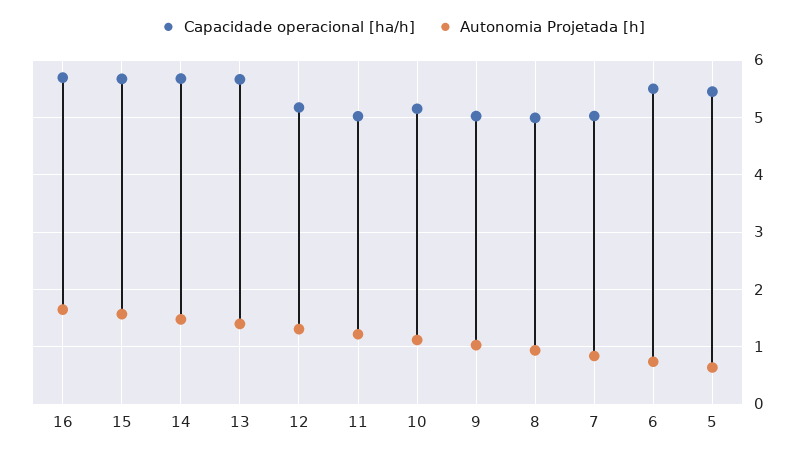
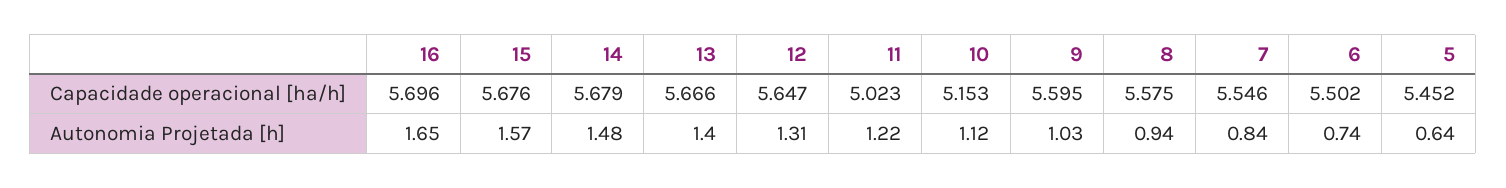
  {
    "Capacidade operacional [ha/h]": {
      "16": 5.696,
      "15": 5.676,
      "14": 5.679,
      "13": 5.666,
-     "12": 5.2,
+     "12": 5.647,
      "11": 5.023,
      "10": 5.153,
-     "9": 5,
+     "9": 5.595,
-     "8": 5,
+     "8": 5.575,
-     "7": 5,
+     "7": 5.546,
      "6": 5.502,
      "5": 5.452
    },
    "Autonomia Projetada [h]": {
      "16": 1.65,
      "15": 1.57,
      "14": 1.48,
      "13": 1.4,
      "12": 1.31,
      "11": 1.22,
      "10": 1.12,
      "9": 1.03,
      "8": 0.94,
      "7": 0.84,
      "6": 0.74,
      "5": 0.64
    }
  }

